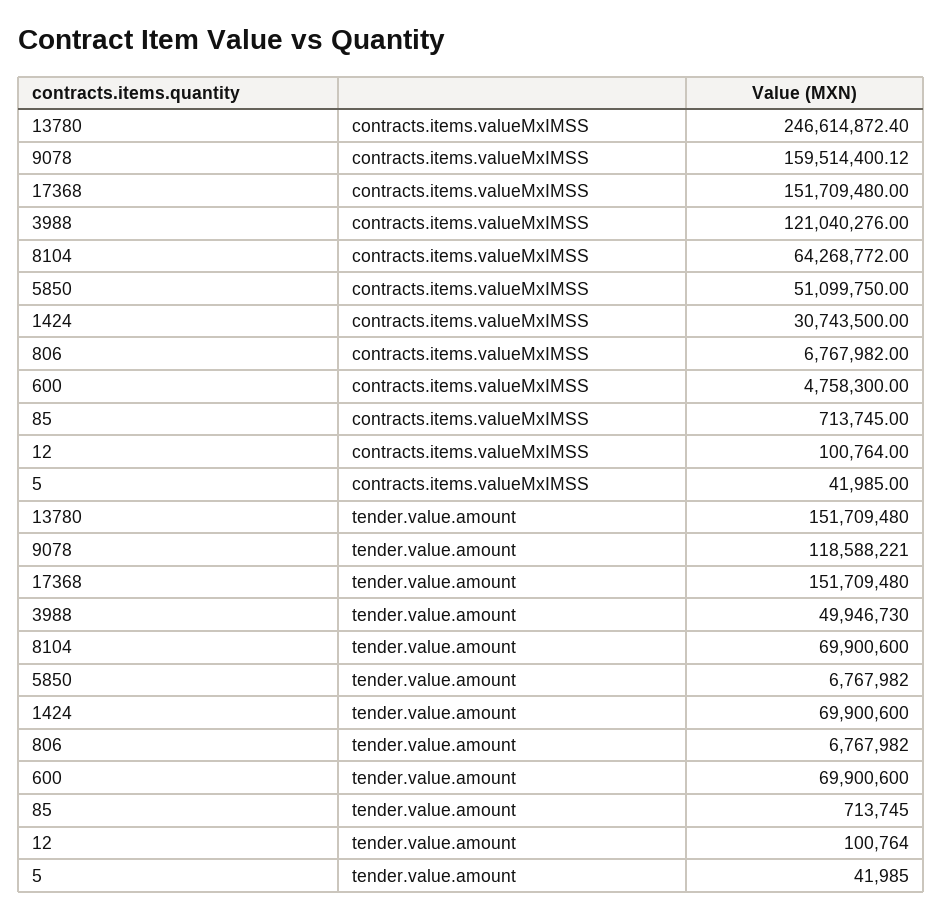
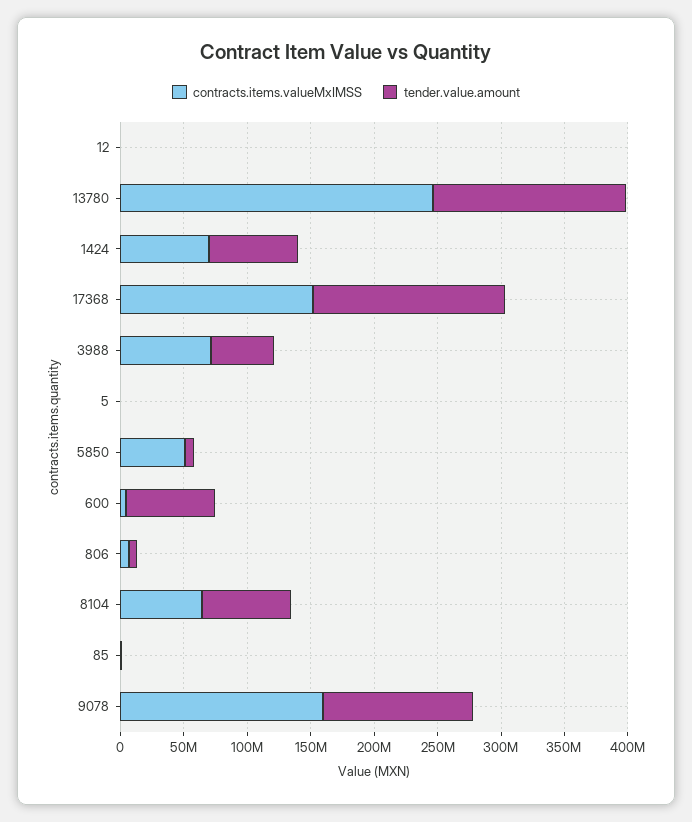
  {
    "contracts.items.valueMxIMSS": {
      "13780": 246614872.4,
      "9078": 159514400.12,
      "17368": 151709480,
-     "3988": 121040276,
+     "3988": 70000000,
      "8104": 64268772,
      "5850": 51099750,
-     "1424": 30743500,
+     "1424": 70000000,
      "806": 6767982,
      "600": 4758300,
      "85": 713745,
      "12": 100764,
      "5": 41985
    },
    "tender.value.amount": {
      "13780": 151709480,
      "9078": 118588221,
      "17368": 151709480,
      "3988": 49946730,
      "8104": 69900600,
      "5850": 6767982,
      "1424": 69900600,
      "806": 6767982,
      "600": 69900600,
      "85": 713745,
      "12": 100764,
      "5": 41985
    }
  }

